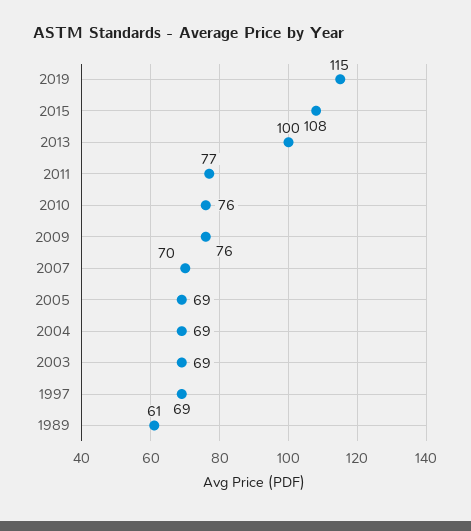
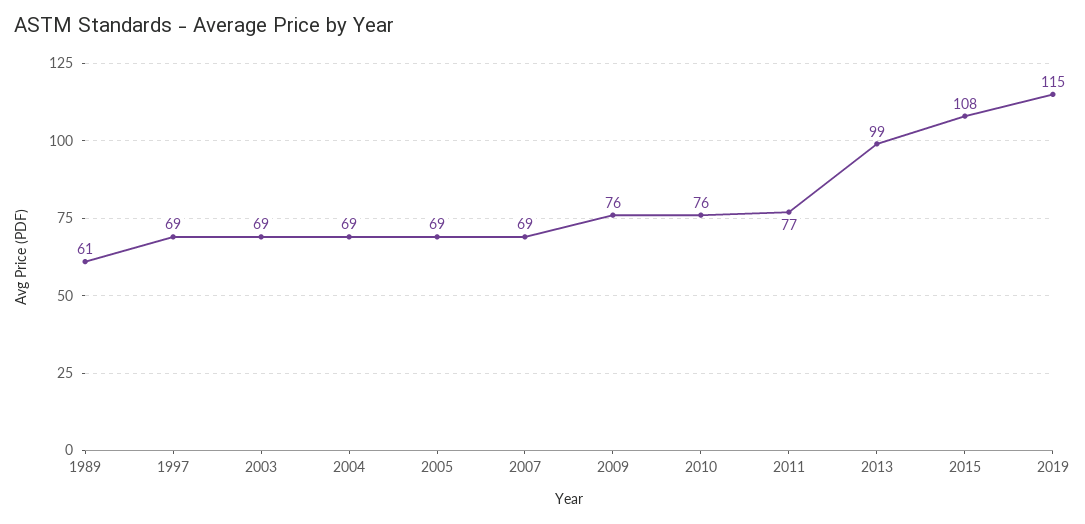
  {
    "2019": 115,
    "2015": 108,
-   "2013": 100,
+   "2013": 99,
    "2011": 77,
    "2010": 76,
    "2009": 76,
-   "2007": 70,
+   "2007": 69,
    "2005": 69,
    "2004": 69,
    "2003": 69,
    "1997": 69,
    "1989": 61
  }

